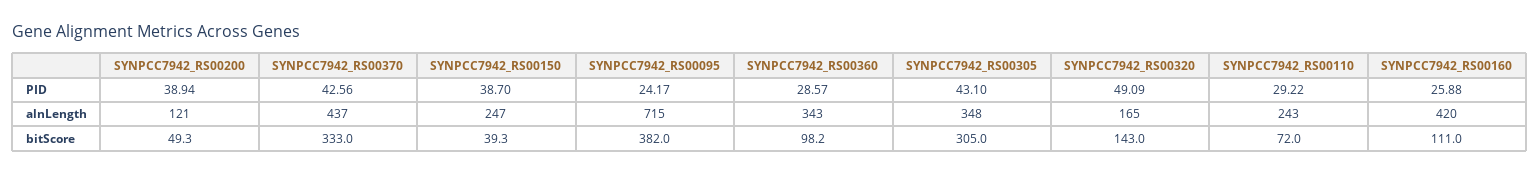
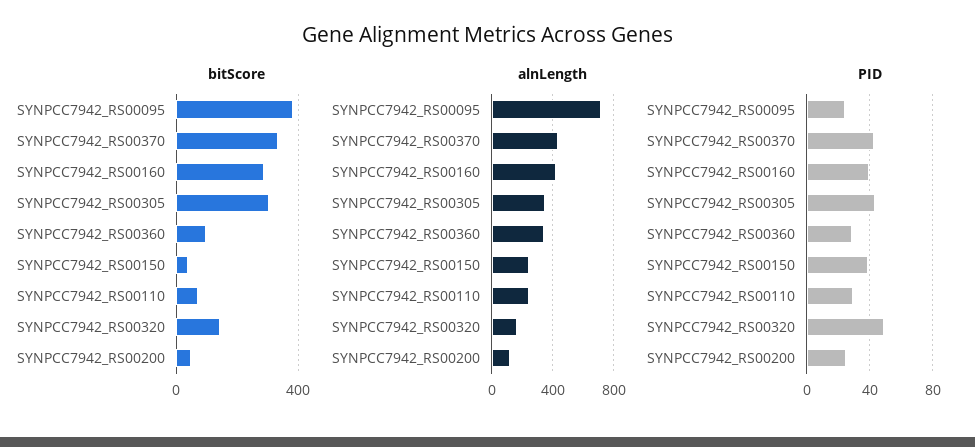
  {
    "PID": {
-     "SYNPCC7942_RS00200": 38.94,
+     "SYNPCC7942_RS00200": 25,
      "SYNPCC7942_RS00370": 42.56,
      "SYNPCC7942_RS00150": 38.7,
      "SYNPCC7942_RS00095": 24.17,
      "SYNPCC7942_RS00360": 28.57,
      "SYNPCC7942_RS00305": 43.1,
      "SYNPCC7942_RS00320": 49.09,
      "SYNPCC7942_RS00110": 29.22,
-     "SYNPCC7942_RS00160": 25.88
+     "SYNPCC7942_RS00160": 40
    },
    "alnLength": {
      "SYNPCC7942_RS00200": 121,
      "SYNPCC7942_RS00370": 437,
      "SYNPCC7942_RS00150": 247,
      "SYNPCC7942_RS00095": 715,
      "SYNPCC7942_RS00360": 343,
      "SYNPCC7942_RS00305": 348,
      "SYNPCC7942_RS00320": 165,
      "SYNPCC7942_RS00110": 243,
      "SYNPCC7942_RS00160": 420
    },
    "bitScore": {
      "SYNPCC7942_RS00200": 49.3,
      "SYNPCC7942_RS00370": 333,
      "SYNPCC7942_RS00150": 39.3,
      "SYNPCC7942_RS00095": 382,
      "SYNPCC7942_RS00360": 98.2,
      "SYNPCC7942_RS00305": 305,
      "SYNPCC7942_RS00320": 143,
      "SYNPCC7942_RS00110": 72,
-     "SYNPCC7942_RS00160": 111
+     "SYNPCC7942_RS00160": 300
    }
  }

